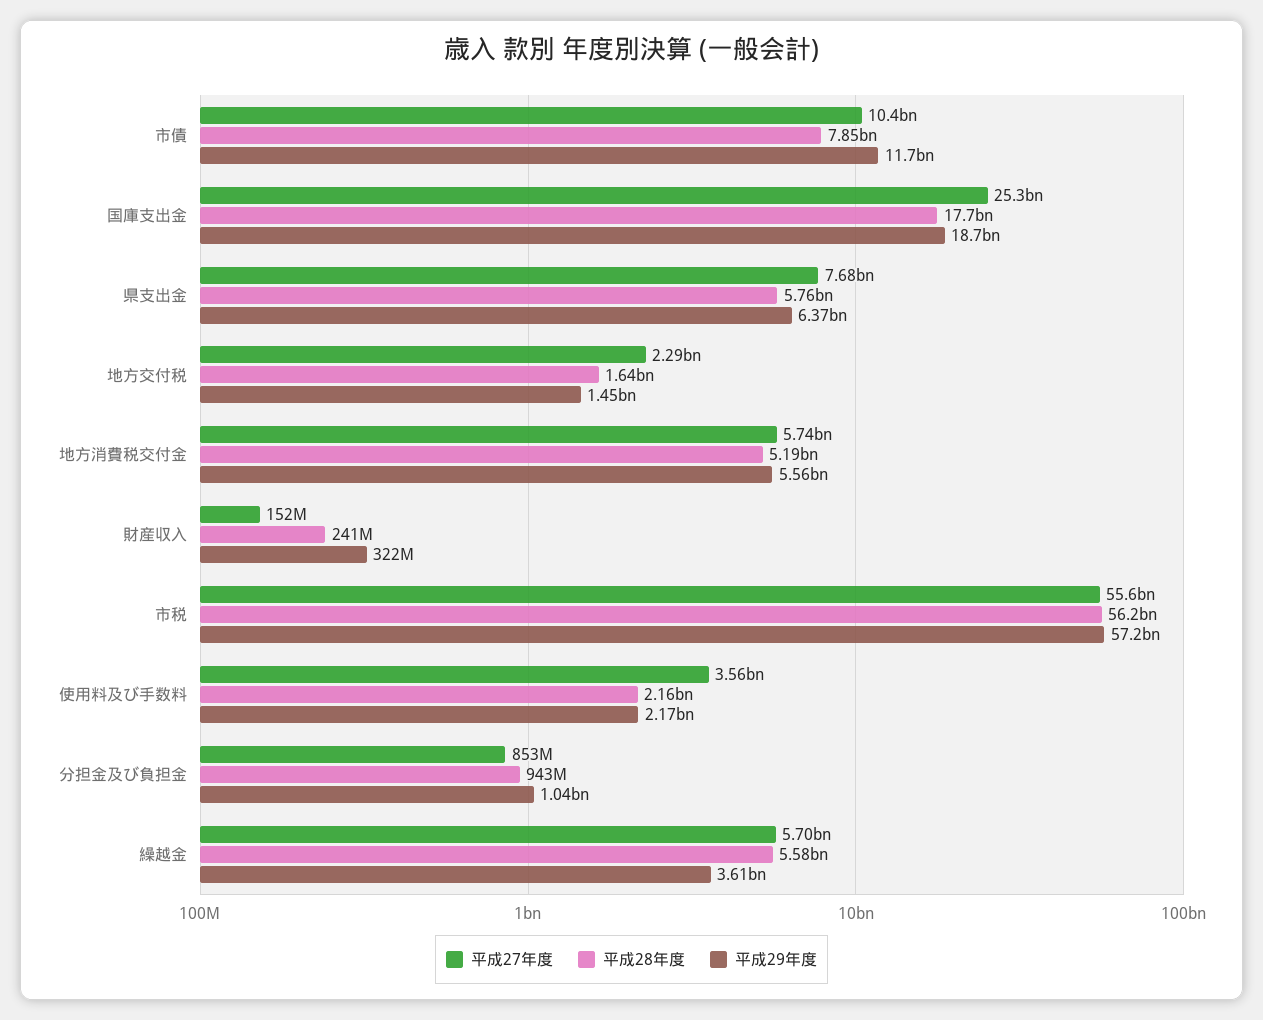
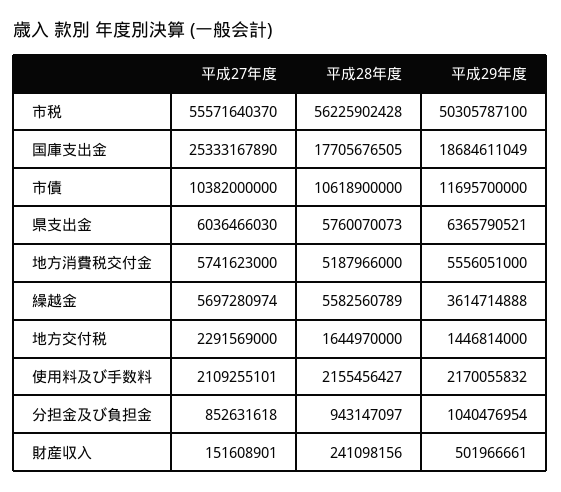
  {
    "平成27年度": {
      "市債": 10382000000,
      "国庫支出金": 25333167890,
-     "県支出金": 7680000000,
+     "県支出金": 6036466030,
      "地方交付税": 2291569000,
      "地方消費税交付金": 5741623000,
      "財産収入": 151608901,
      "市税": 55571640370,
-     "使用料及び手数料": 3560000000,
+     "使用料及び手数料": 2109255101,
      "分担金及び負担金": 852631618,
      "繰越金": 5697280974
    },
    "平成28年度": {
-     "市債": 7850000000,
+     "市債": 10618900000,
      "国庫支出金": 17705676505,
      "県支出金": 5760070073,
      "地方交付税": 1644970000,
      "地方消費税交付金": 5187966000,
      "財産収入": 241098156,
      "市税": 56225902428,
      "使用料及び手数料": 2155456427,
      "分担金及び負担金": 943147097,
      "繰越金": 5582560789
    },
    "平成29年度": {
      "市債": 11695700000,
      "国庫支出金": 18684611049,
      "県支出金": 6365790521,
      "地方交付税": 1446814000,
      "地方消費税交付金": 5556051000,
-     "財産収入": 322000000,
+     "財産収入": 501966661,
-     "市税": 57200000000,
+     "市税": 50305787100,
      "使用料及び手数料": 2170055832,
      "分担金及び負担金": 1040476954,
      "繰越金": 3614714888
    }
  }

